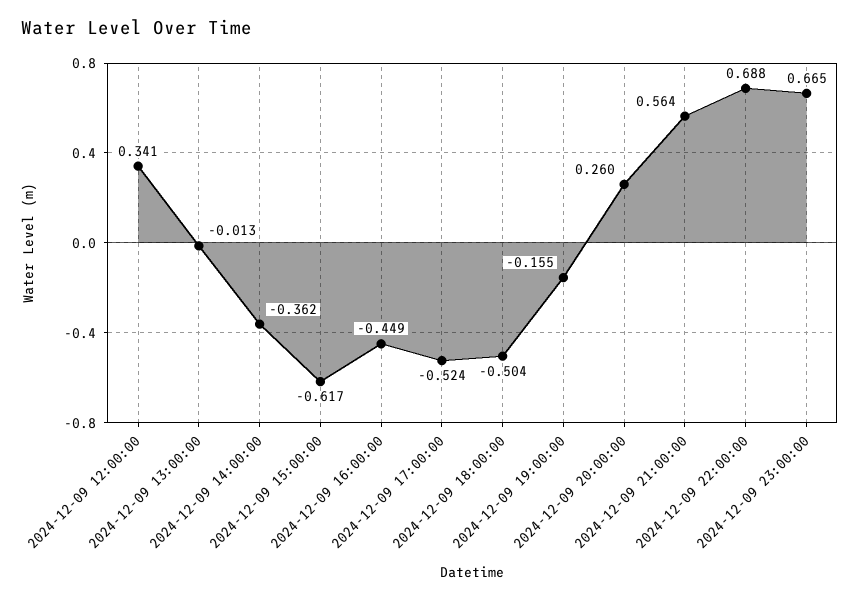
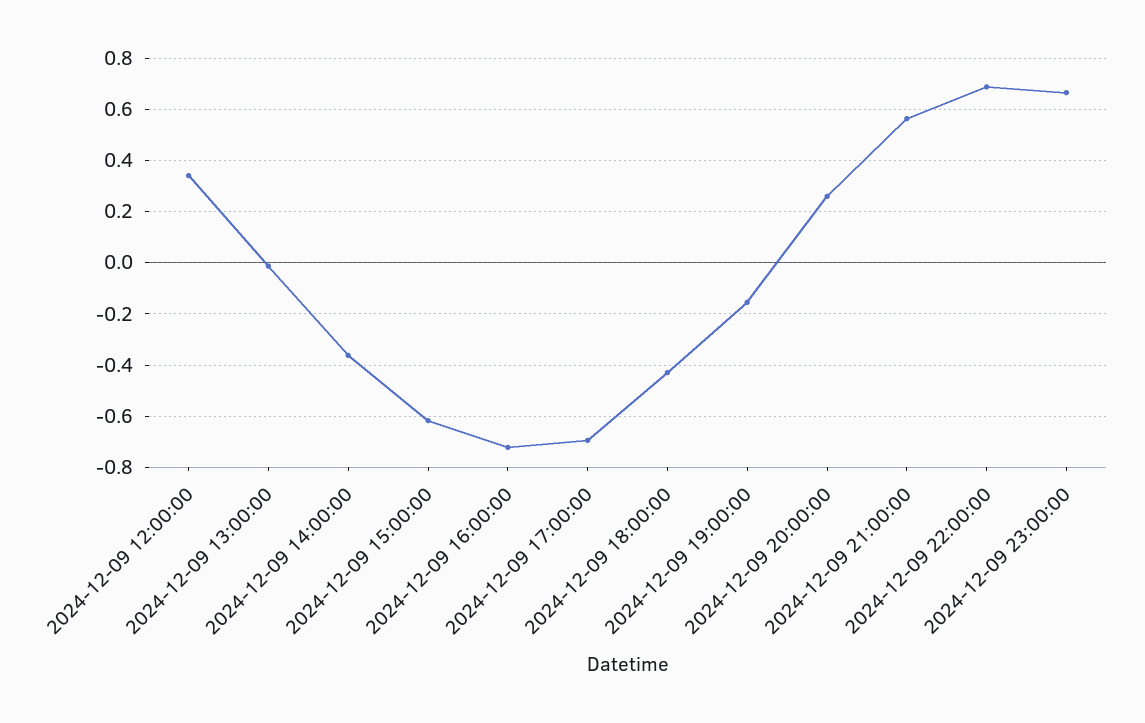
  {
    "2024-12-09 12:00:00": 0.341,
    "2024-12-09 13:00:00": -0.013,
    "2024-12-09 14:00:00": -0.362,
    "2024-12-09 15:00:00": -0.617,
-   "2024-12-09 16:00:00": -0.449,
+   "2024-12-09 16:00:00": -0.725,
-   "2024-12-09 17:00:00": -0.524,
+   "2024-12-09 17:00:00": -0.7,
-   "2024-12-09 18:00:00": -0.504,
+   "2024-12-09 18:00:00": -0.425,
    "2024-12-09 19:00:00": -0.155,
    "2024-12-09 20:00:00": 0.26,
    "2024-12-09 21:00:00": 0.564,
    "2024-12-09 22:00:00": 0.688,
    "2024-12-09 23:00:00": 0.665
  }

